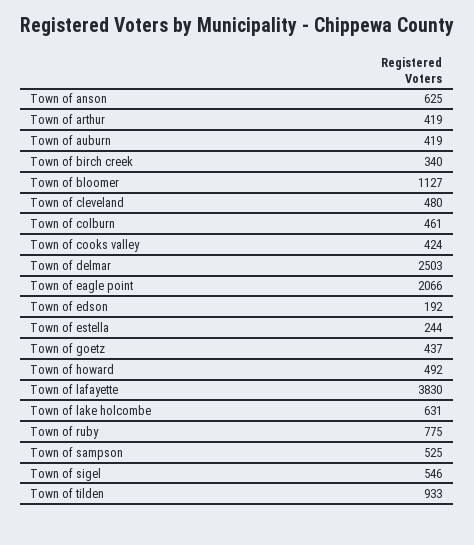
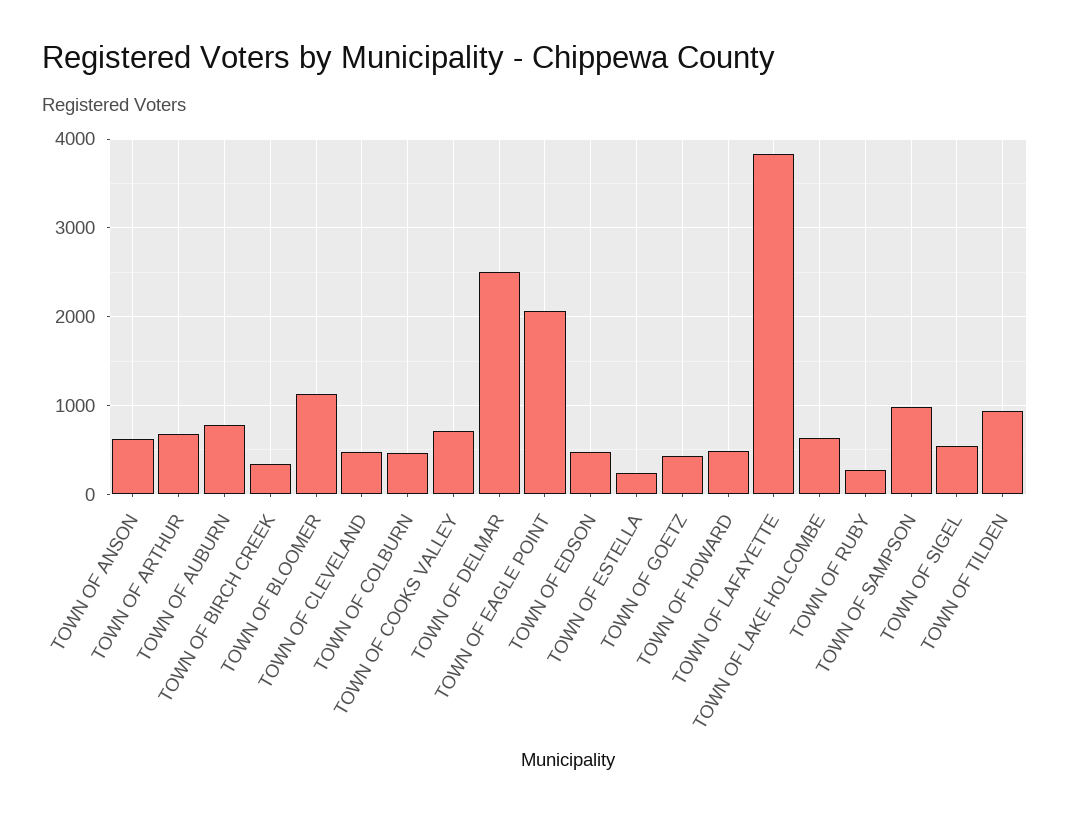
  {
    "Town of anson": 625,
-   "Town of arthur": 419,
+   "Town of arthur": 700,
-   "Town of auburn": 419,
+   "Town of auburn": 800,
    "Town of birch creek": 340,
    "Town of bloomer": 1127,
    "Town of cleveland": 480,
    "Town of colburn": 461,
-   "Town of cooks valley": 424,
+   "Town of cooks valley": 700,
    "Town of delmar": 2503,
    "Town of eagle point": 2066,
-   "Town of edson": 192,
+   "Town of edson": 500,
    "Town of estella": 244,
    "Town of goetz": 437,
    "Town of howard": 492,
    "Town of lafayette": 3830,
    "Town of lake holcombe": 631,
-   "Town of ruby": 775,
+   "Town of ruby": 300,
-   "Town of sampson": 525,
+   "Town of sampson": 1000,
    "Town of sigel": 546,
    "Town of tilden": 933
  }

